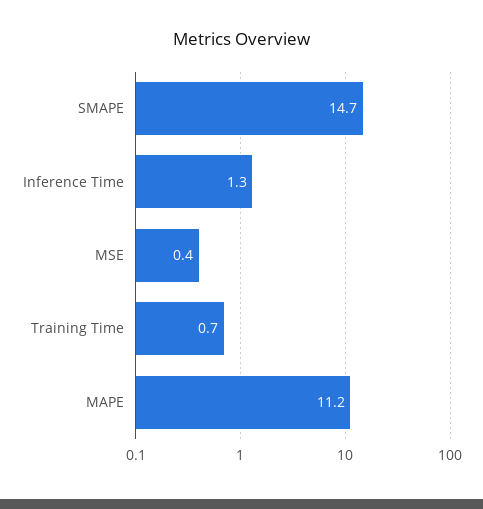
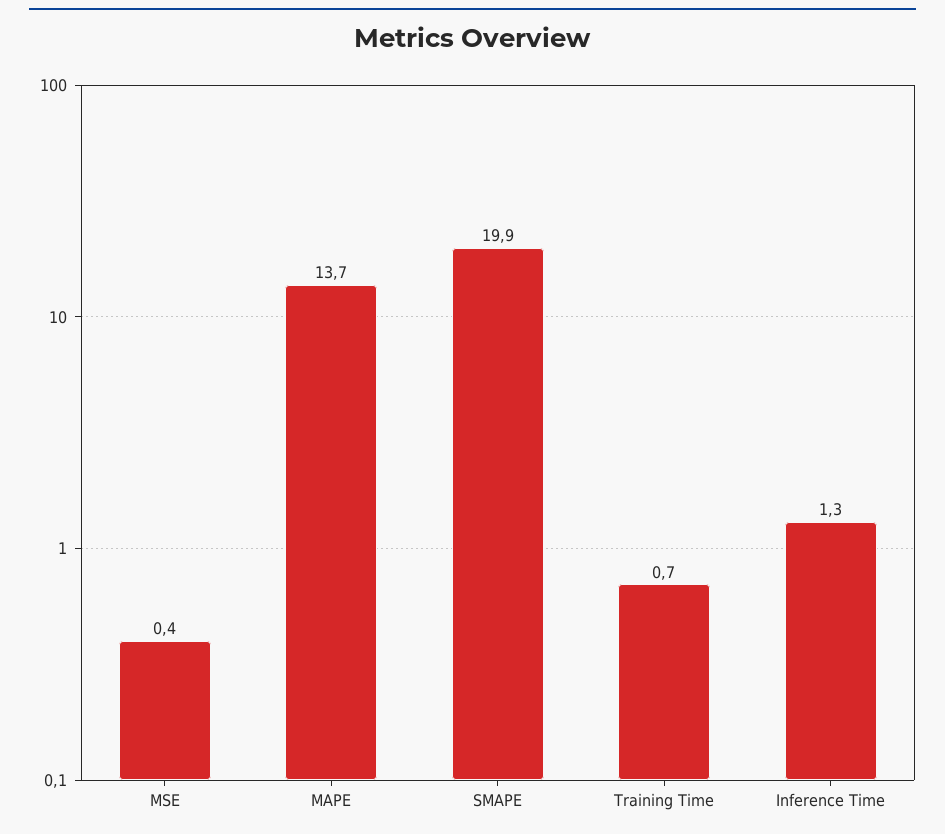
  {
-   "SMAPE": 14.7,
+   "SMAPE": 19.9,
    "Inference Time": 1.3,
    "MSE": 0.4,
    "Training Time": 0.7,
-   "MAPE": 11.2
+   "MAPE": 13.7
  }

